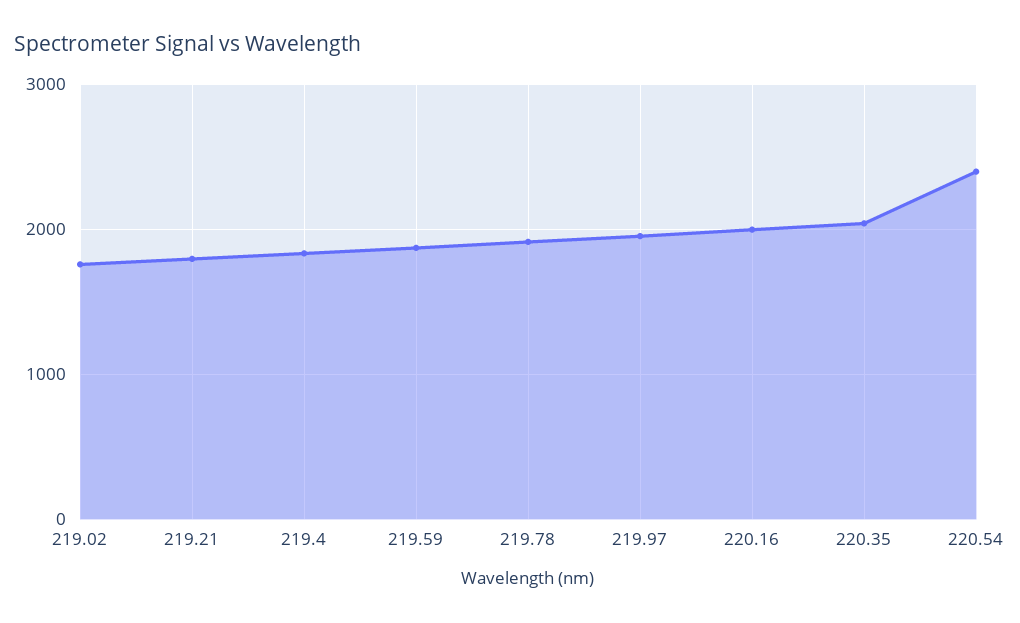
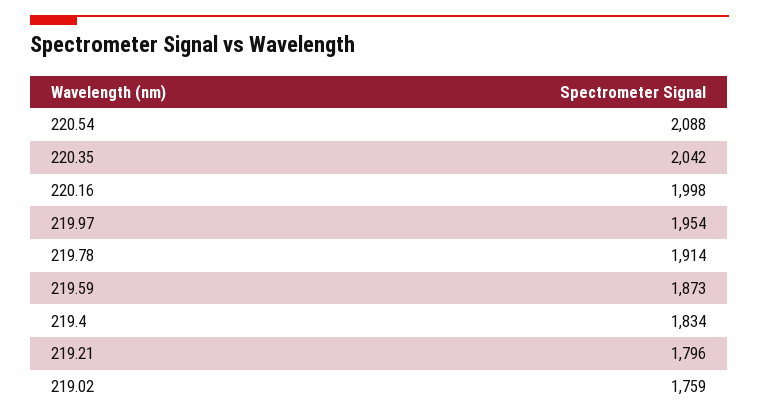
  {
    "219.02": 1759,
    "219.21": 1796,
    "219.4": 1834,
    "219.59": 1873,
    "219.78": 1914,
    "219.97": 1954,
    "220.16": 1998,
    "220.35": 2042,
-   "220.54": 2400
+   "220.54": 2088
  }

